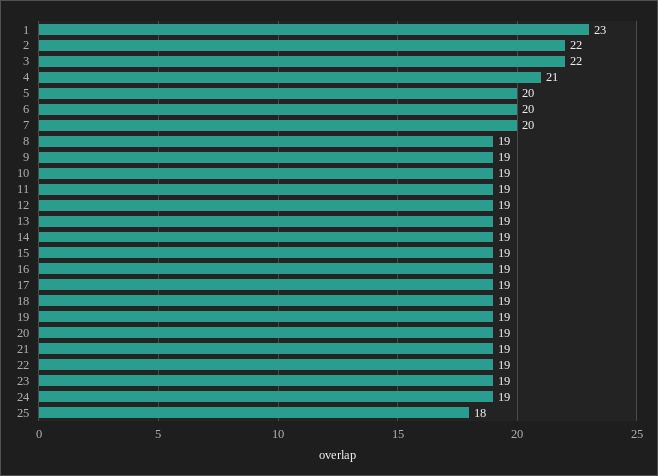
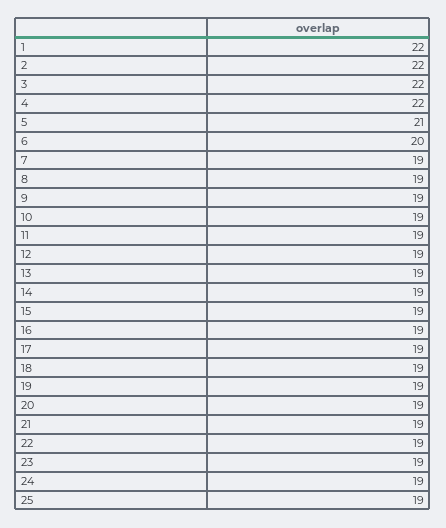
  {
-   "1": 23,
+   "1": 22,
    "2": 22,
    "3": 22,
-   "4": 21,
+   "4": 22,
-   "5": 20,
+   "5": 21,
    "6": 20,
-   "7": 20,
+   "7": 19,
    "8": 19,
    "9": 19,
    "10": 19,
    "11": 19,
    "12": 19,
    "13": 19,
    "14": 19,
    "15": 19,
    "16": 19,
    "17": 19,
    "18": 19,
    "19": 19,
    "20": 19,
    "21": 19,
    "22": 19,
    "23": 19,
    "24": 19,
-   "25": 18
+   "25": 19
  }

